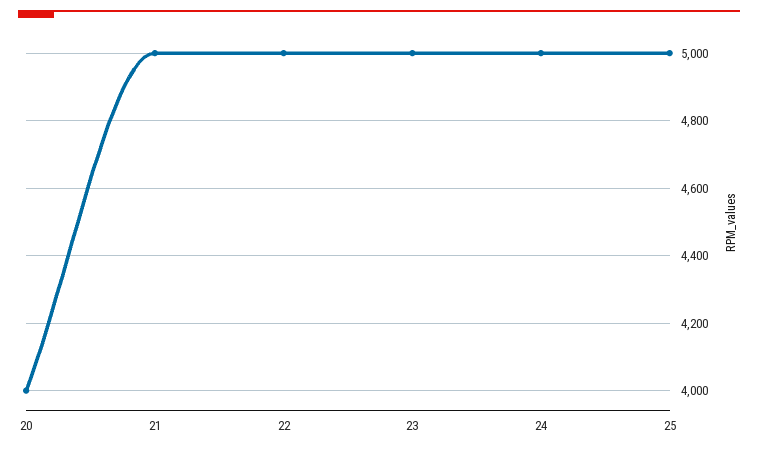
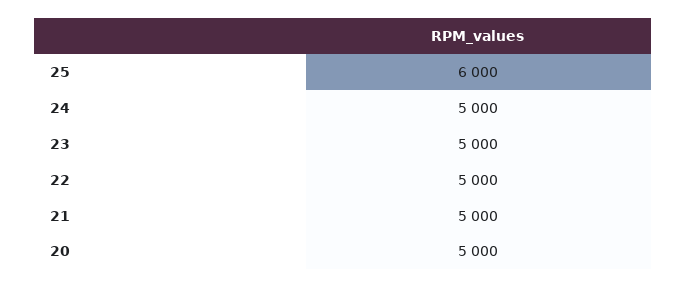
  {
-   "20": 4000,
+   "20": 5000,
    "21": 5000,
    "22": 5000,
    "23": 5000,
    "24": 5000,
-   "25": 5000
+   "25": 6000
  }

